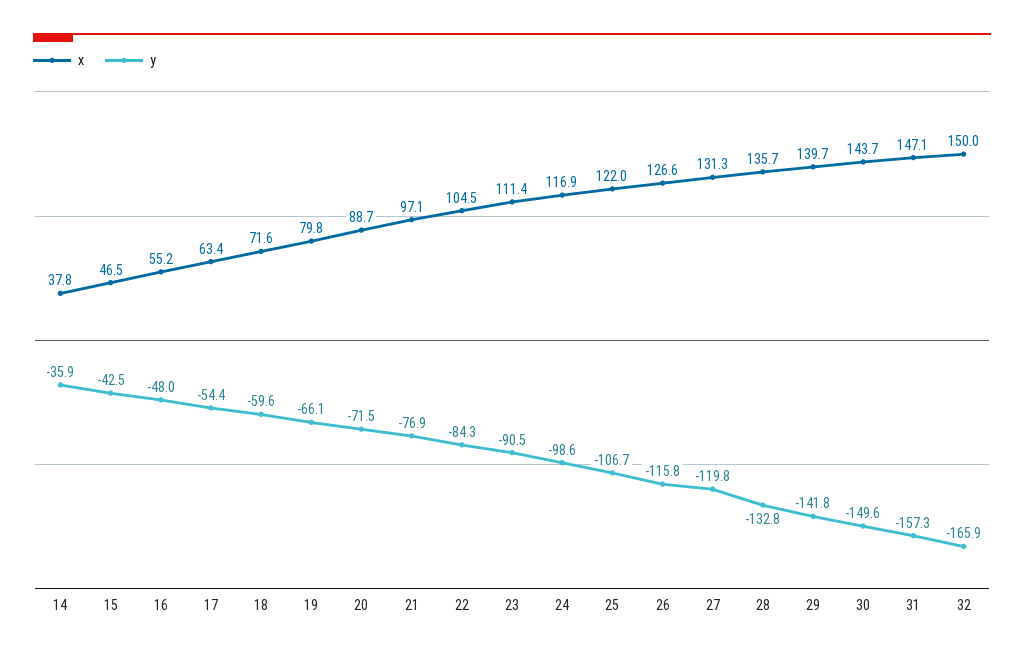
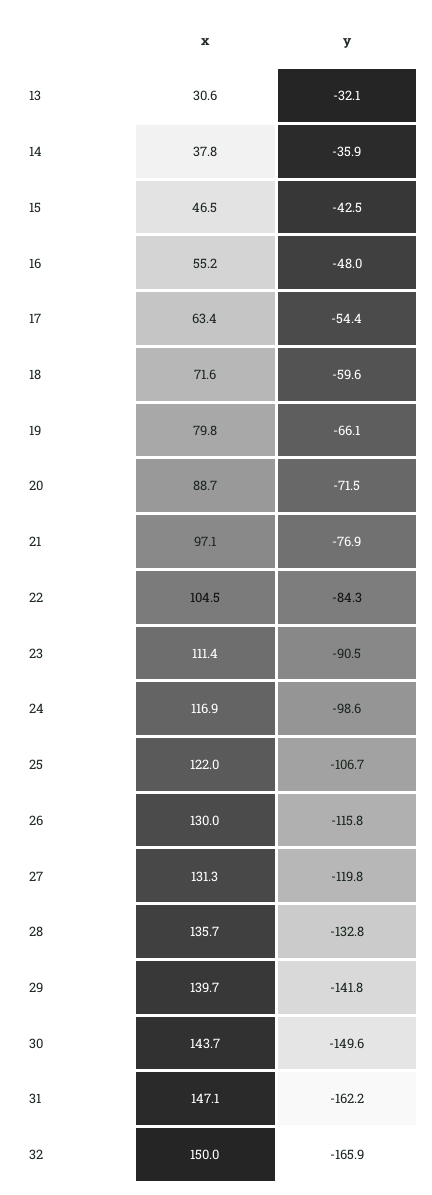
  {
    "x": {
      "14": 37.8,
      "15": 46.5,
      "16": 55.2,
      "17": 63.4,
      "18": 71.6,
      "19": 79.8,
      "20": 88.7,
      "21": 97.1,
      "22": 104.5,
      "23": 111.4,
      "24": 116.9,
      "25": 122,
-     "26": 126.6,
+     "26": 130,
      "27": 131.3,
      "28": 135.7,
      "29": 139.7,
      "30": 143.7,
      "31": 147.1,
-     "32": 150
+     "32": 150,
+     "13": 30.6
    },
    "y": {
      "14": -35.9,
      "15": -42.5,
      "16": -48,
      "17": -54.4,
      "18": -59.6,
      "19": -66.1,
      "20": -71.5,
      "21": -76.9,
      "22": -84.3,
      "23": -90.5,
      "24": -98.6,
      "25": -106.7,
      "26": -115.8,
      "27": -119.8,
      "28": -132.8,
      "29": -141.8,
      "30": -149.6,
-     "31": -157.3,
+     "31": -162.2,
-     "32": -165.9
+     "32": -165.9,
+     "13": -32.1
    }
  }

